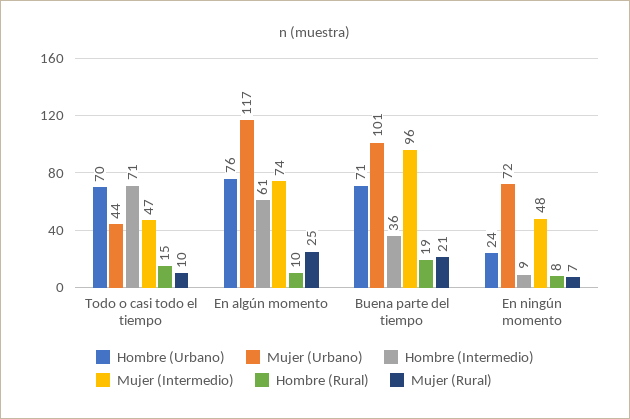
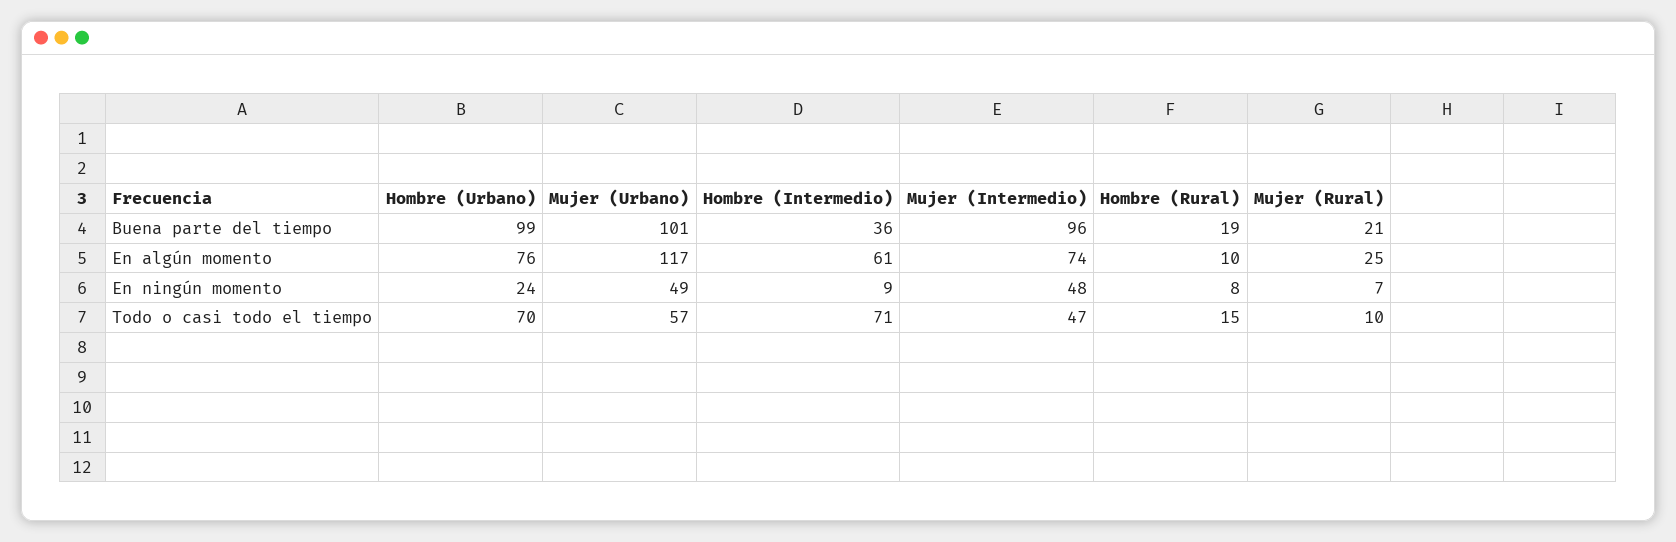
  {
    "Hombre (Urbano)": {
      "Todo o casi todo el tiempo": 70,
      "En algún momento": 76,
-     "Buena parte del tiempo": 71,
+     "Buena parte del tiempo": 99,
      "En ningún momento": 24
    },
    "Mujer (Urbano)": {
-     "Todo o casi todo el tiempo": 44,
+     "Todo o casi todo el tiempo": 57,
      "En algún momento": 117,
      "Buena parte del tiempo": 101,
-     "En ningún momento": 72
+     "En ningún momento": 49
    },
    "Hombre (Intermedio)": {
      "Todo o casi todo el tiempo": 71,
      "En algún momento": 61,
      "Buena parte del tiempo": 36,
      "En ningún momento": 9
    },
    "Mujer (Intermedio)": {
      "Todo o casi todo el tiempo": 47,
      "En algún momento": 74,
      "Buena parte del tiempo": 96,
      "En ningún momento": 48
    },
    "Hombre (Rural)": {
      "Todo o casi todo el tiempo": 15,
      "En algún momento": 10,
      "Buena parte del tiempo": 19,
      "En ningún momento": 8
    },
    "Mujer (Rural)": {
      "Todo o casi todo el tiempo": 10,
      "En algún momento": 25,
      "Buena parte del tiempo": 21,
      "En ningún momento": 7
    }
  }

